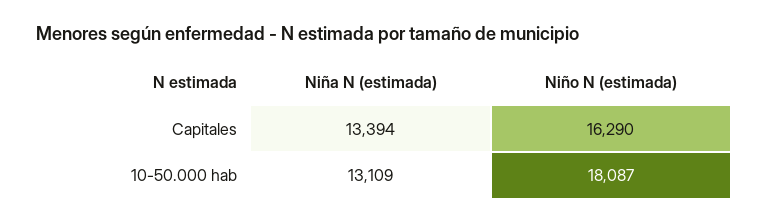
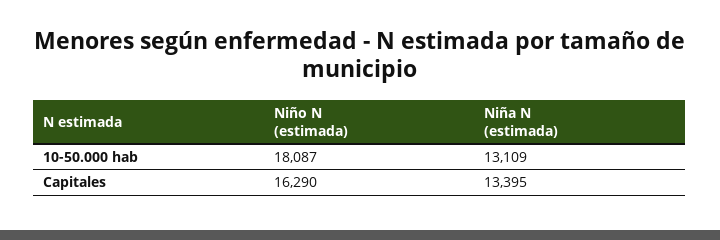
  {
    "Niña N (estimada)": {
-     "Capitales": 13394,
+     "Capitales": 13395,
      "10-50.000 hab": 13109
    },
    "Niño N (estimada)": {
      "Capitales": 16290,
      "10-50.000 hab": 18087
    }
  }

